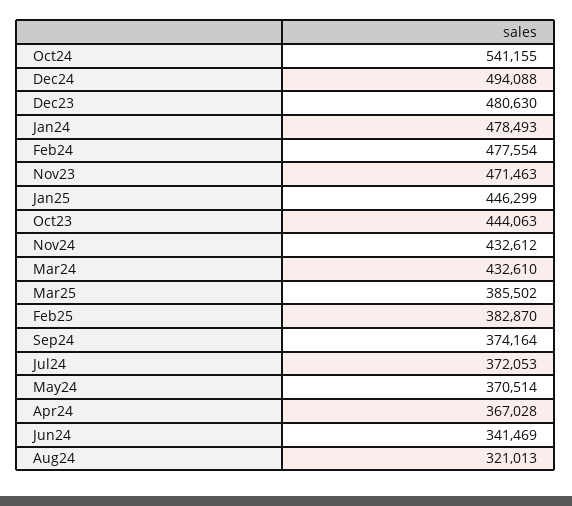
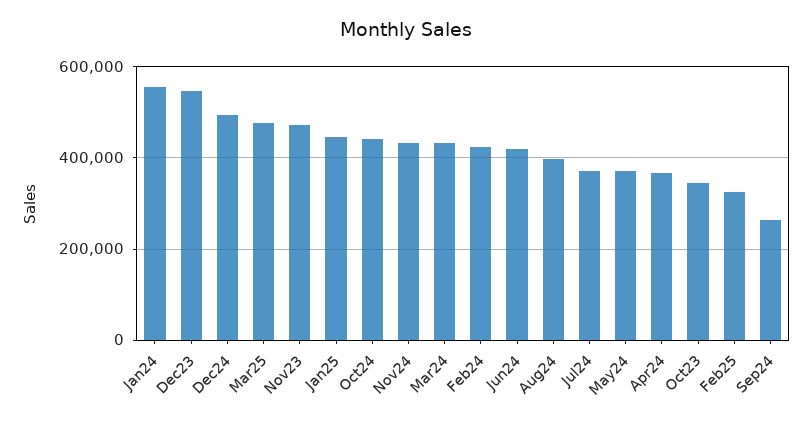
  {
-   "Oct24": 541155,
+   "Oct24": 440000,
    "Dec24": 494088,
-   "Dec23": 480630,
+   "Dec23": 540000,
-   "Jan24": 478493,
+   "Jan24": 560000,
-   "Feb24": 477554,
+   "Feb24": 420000,
    "Nov23": 471463,
    "Jan25": 446299,
-   "Oct23": 444063,
+   "Oct23": 340000,
    "Nov24": 432612,
    "Mar24": 432610,
-   "Mar25": 385502,
+   "Mar25": 480000,
-   "Feb25": 382870,
+   "Feb25": 320000,
-   "Sep24": 374164,
+   "Sep24": 260000,
    "Jul24": 372053,
    "May24": 370514,
    "Apr24": 367028,
-   "Jun24": 341469,
+   "Jun24": 420000,
-   "Aug24": 321013
+   "Aug24": 400000
  }

